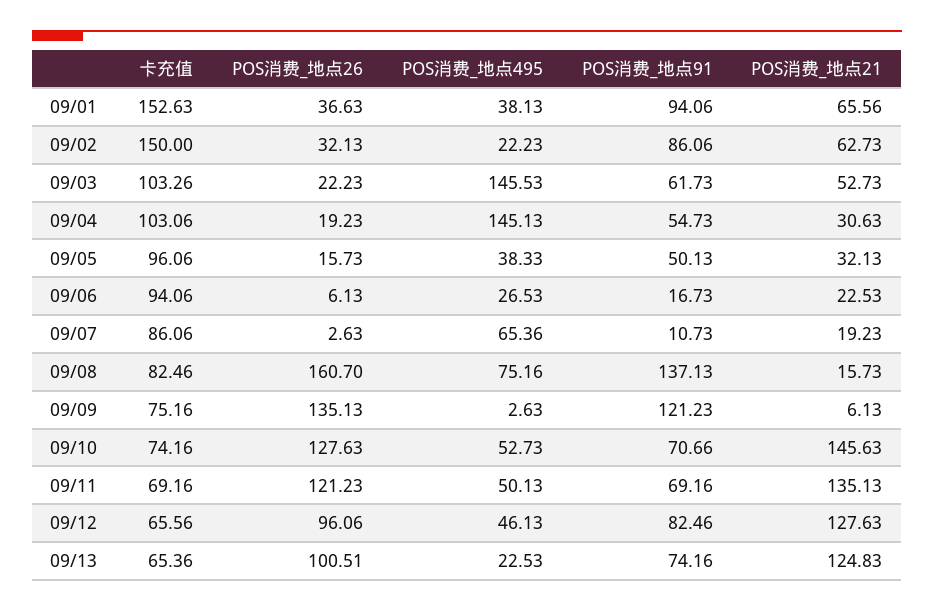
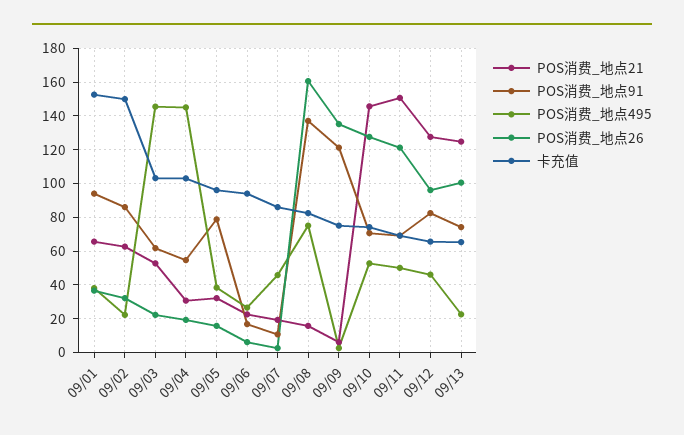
  {
    "卡充值": {
      "09/01": 152.63,
      "09/02": 150,
      "09/03": 103.26,
      "09/04": 103.06,
      "09/05": 96.06,
      "09/06": 94.06,
      "09/07": 86.06,
      "09/08": 82.46,
      "09/09": 75.16,
      "09/10": 74.16,
      "09/11": 69.16,
      "09/12": 65.56,
      "09/13": 65.36
    },
    "POS消费_地点26": {
      "09/01": 36.63,
      "09/02": 32.13,
      "09/03": 22.23,
      "09/04": 19.23,
      "09/05": 15.73,
      "09/06": 6.13,
      "09/07": 2.63,
      "09/08": 160.7,
      "09/09": 135.13,
      "09/10": 127.63,
      "09/11": 121.23,
      "09/12": 96.06,
      "09/13": 100.51
    },
    "POS消费_地点495": {
      "09/01": 38.13,
      "09/02": 22.23,
      "09/03": 145.53,
      "09/04": 145.13,
      "09/05": 38.33,
      "09/06": 26.53,
-     "09/07": 65.36,
+     "09/07": 45,
      "09/08": 75.16,
      "09/09": 2.63,
      "09/10": 52.73,
      "09/11": 50.13,
      "09/12": 46.13,
      "09/13": 22.53
    },
    "POS消费_地点91": {
      "09/01": 94.06,
      "09/02": 86.06,
      "09/03": 61.73,
      "09/04": 54.73,
-     "09/05": 50.13,
+     "09/05": 80,
      "09/06": 16.73,
      "09/07": 10.73,
      "09/08": 137.13,
      "09/09": 121.23,
      "09/10": 70.66,
      "09/11": 69.16,
      "09/12": 82.46,
      "09/13": 74.16
    },
    "POS消费_地点21": {
      "09/01": 65.56,
      "09/02": 62.73,
      "09/03": 52.73,
      "09/04": 30.63,
      "09/05": 32.13,
      "09/06": 22.53,
      "09/07": 19.23,
      "09/08": 15.73,
      "09/09": 6.13,
      "09/10": 145.63,
-     "09/11": 135.13,
+     "09/11": 150,
      "09/12": 127.63,
      "09/13": 124.83
    }
  }

